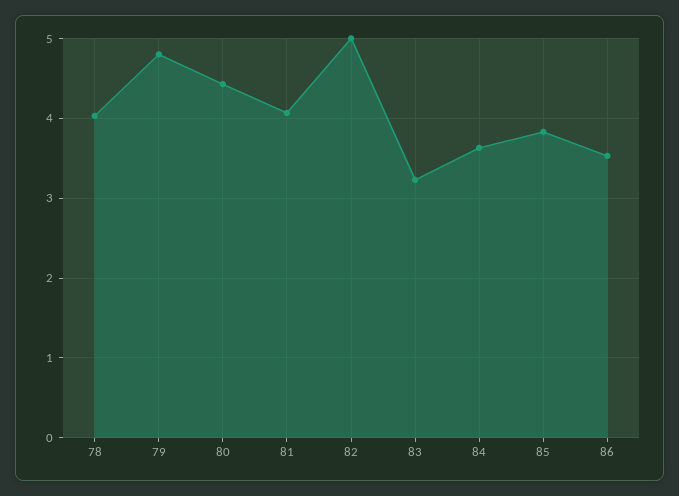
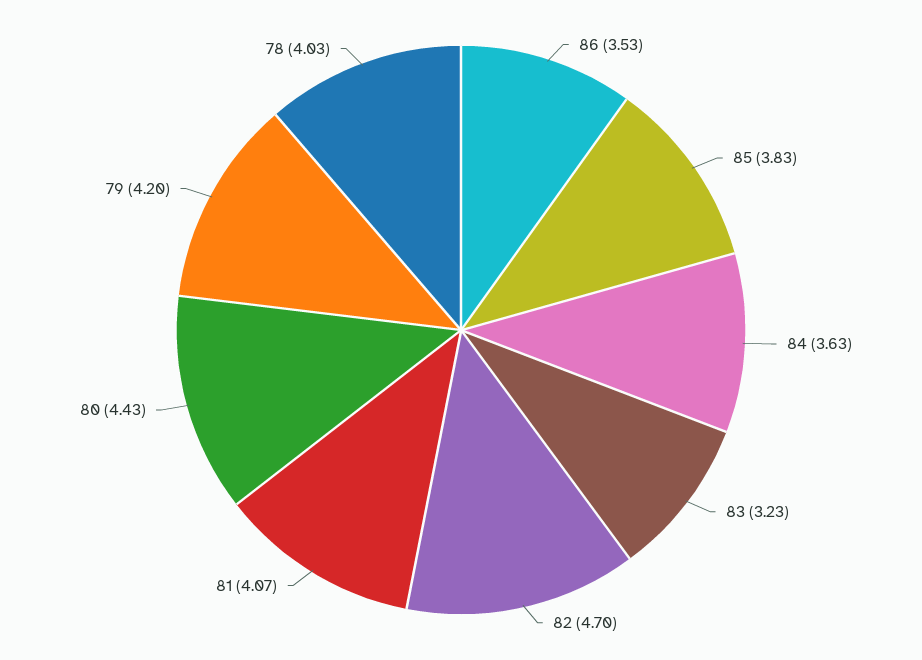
  {
    "78": 4.03,
-   "79": 4.8,
+   "79": 4.2,
    "80": 4.43,
    "81": 4.07,
-   "82": 5,
+   "82": 4.7,
    "83": 3.23,
    "84": 3.63,
    "85": 3.83,
    "86": 3.53
  }

